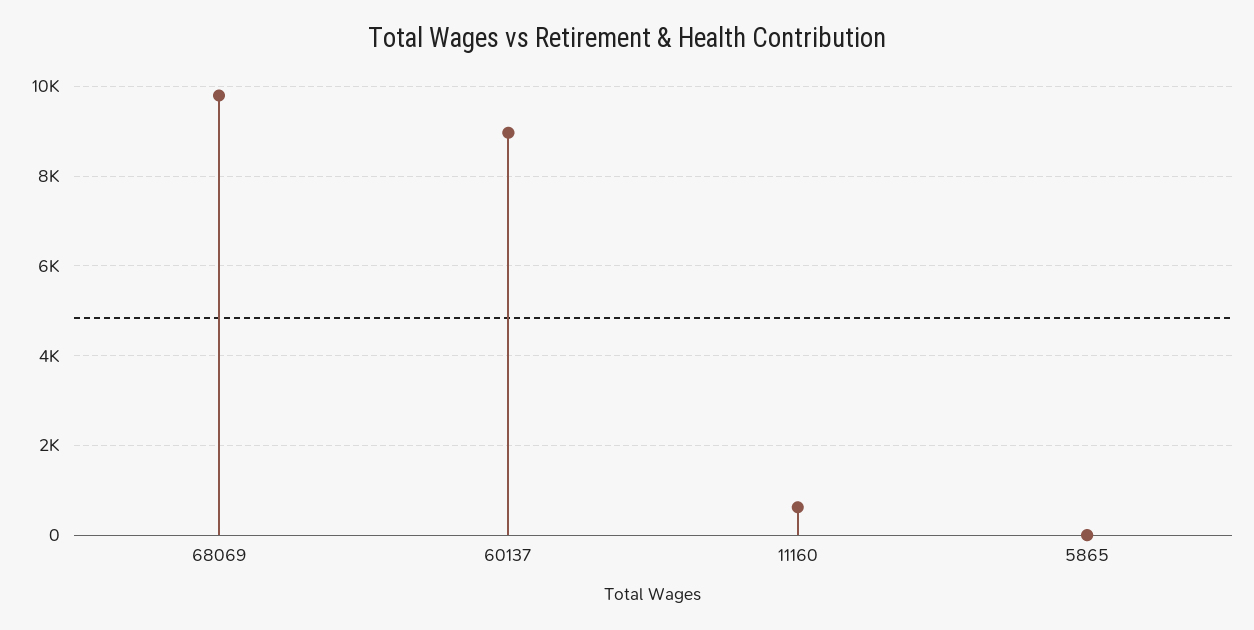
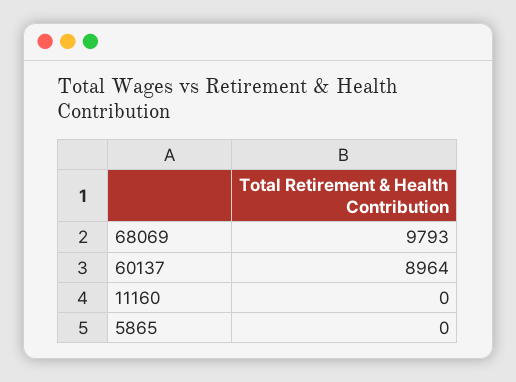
  {
    "68069": 9793,
    "60137": 8964,
-   "11160": 600,
+   "11160": 0,
    "5865": 0
  }

